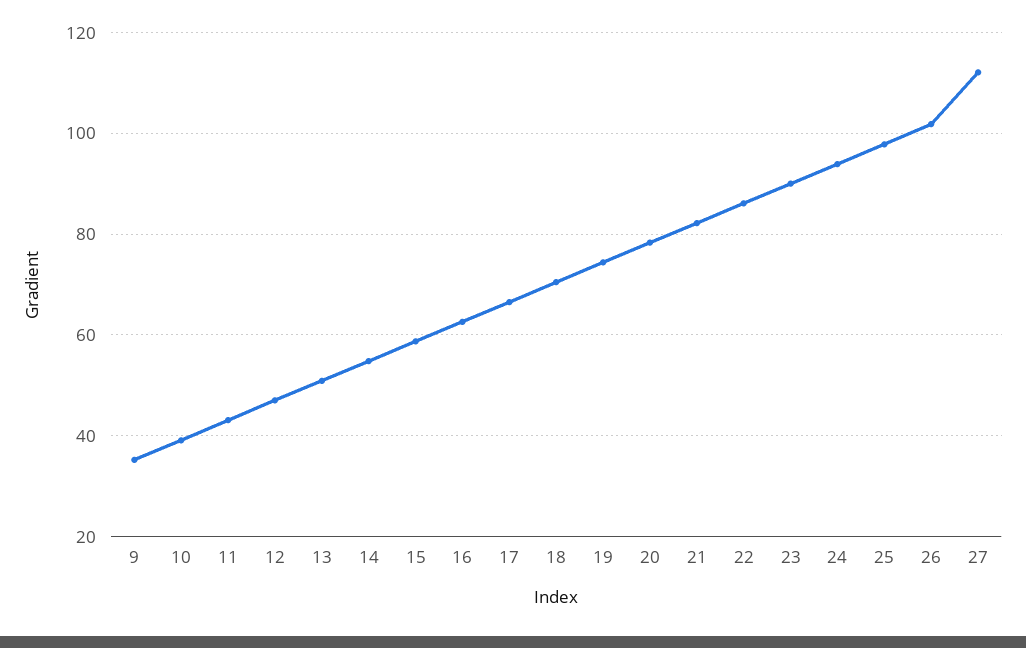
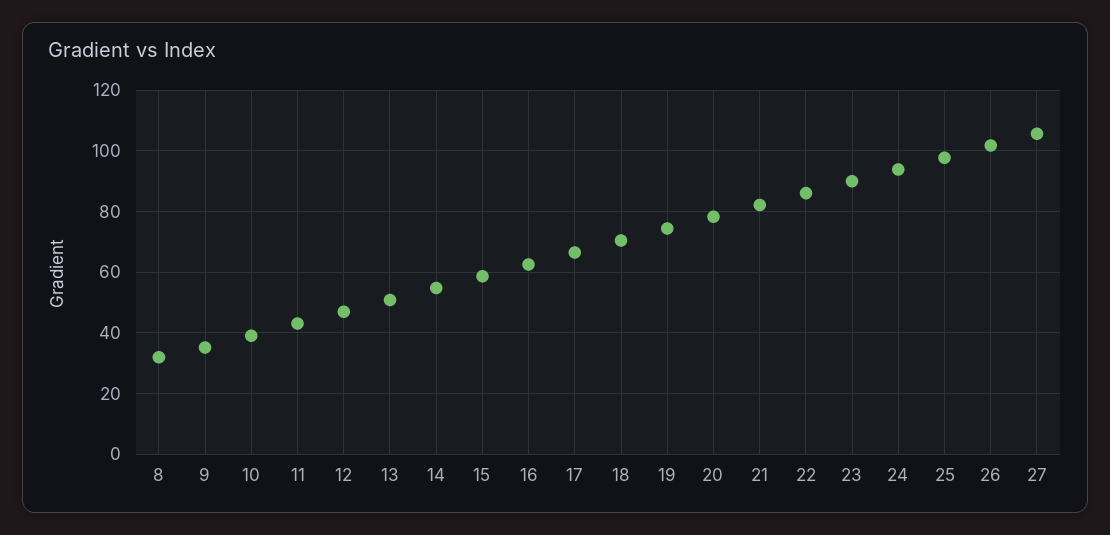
  {
    "9": 36,
    "10": 40,
    "11": 44,
    "12": 48,
    "13": 50,
    "14": 54,
    "15": 58,
    "16": 62,
    "17": 66,
    "18": 70,
    "19": 74,
    "20": 78,
    "21": 82,
    "22": 86,
    "23": 90,
    "24": 94,
    "25": 98,
    "26": 102,
-   "27": 112
+   "27": 106,
+   "8": 32
  }

